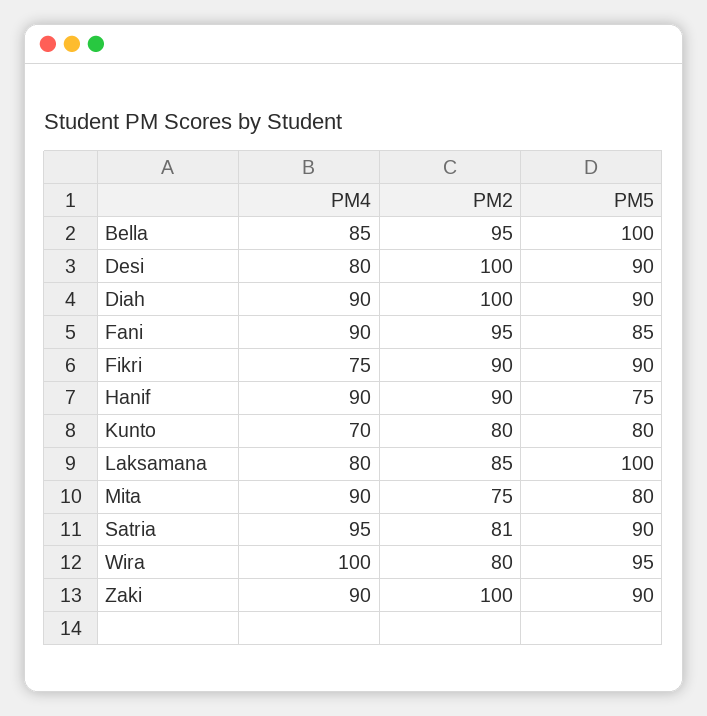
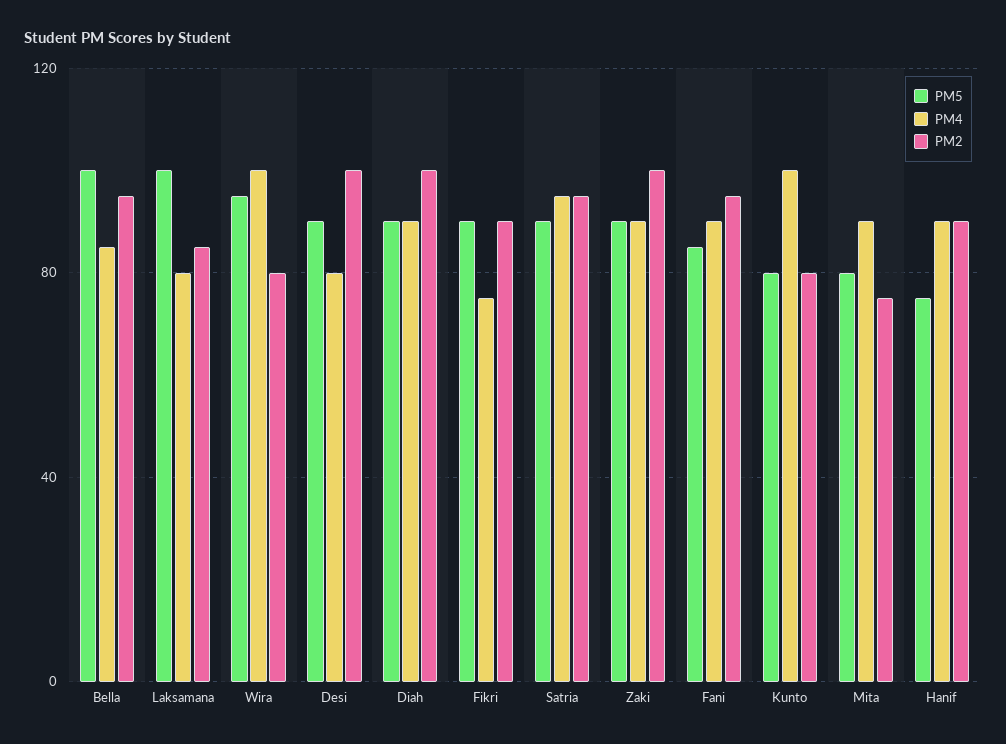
  {
    "PM4": {
      "Bella": 85,
      "Desi": 80,
      "Diah": 90,
      "Fani": 90,
      "Fikri": 75,
      "Hanif": 90,
-     "Kunto": 70,
+     "Kunto": 100,
      "Laksamana": 80,
      "Mita": 90,
      "Satria": 95,
      "Wira": 100,
      "Zaki": 90
    },
    "PM2": {
      "Bella": 95,
      "Desi": 100,
      "Diah": 100,
      "Fani": 95,
      "Fikri": 90,
      "Hanif": 90,
      "Kunto": 80,
      "Laksamana": 85,
      "Mita": 75,
-     "Satria": 81,
+     "Satria": 95,
      "Wira": 80,
      "Zaki": 100
    },
    "PM5": {
      "Bella": 100,
      "Desi": 90,
      "Diah": 90,
      "Fani": 85,
      "Fikri": 90,
      "Hanif": 75,
      "Kunto": 80,
      "Laksamana": 100,
      "Mita": 80,
      "Satria": 90,
      "Wira": 95,
      "Zaki": 90
    }
  }

